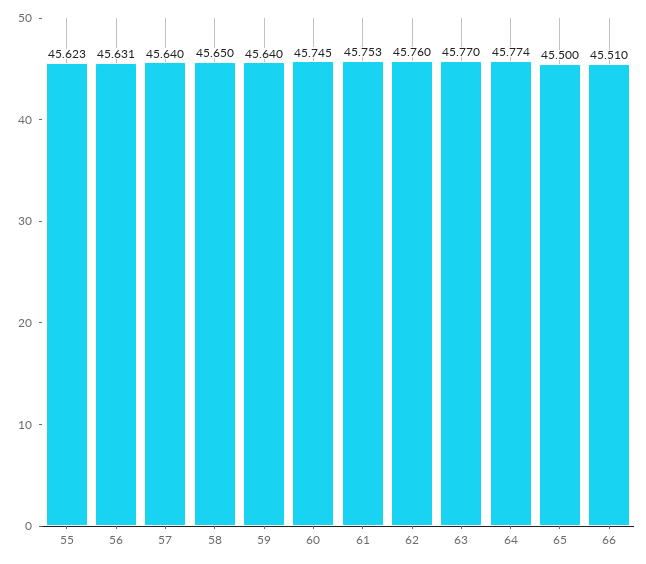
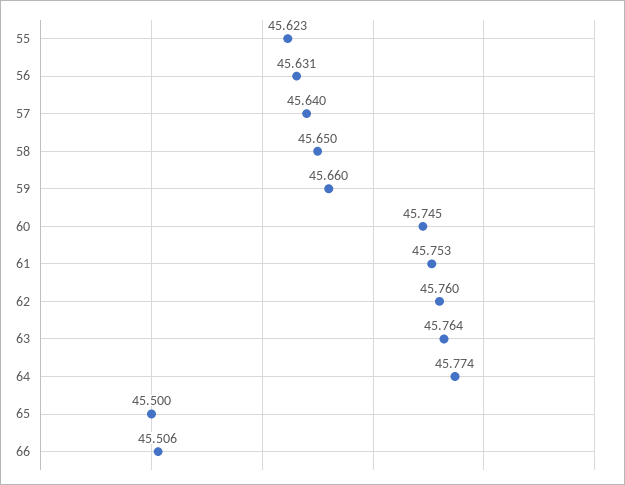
  {
    "55": 45.623,
    "56": 45.631,
    "57": 45.64,
    "58": 45.65,
-   "59": 45.64,
+   "59": 45.66,
    "60": 45.745,
    "61": 45.753,
    "62": 45.76,
-   "63": 45.77,
+   "63": 45.764,
    "64": 45.774,
    "65": 45.5,
-   "66": 45.51
+   "66": 45.506
  }

